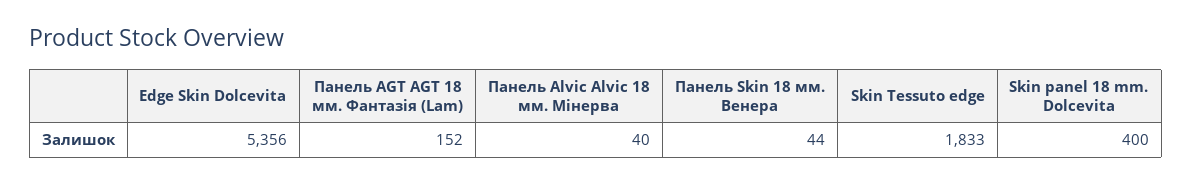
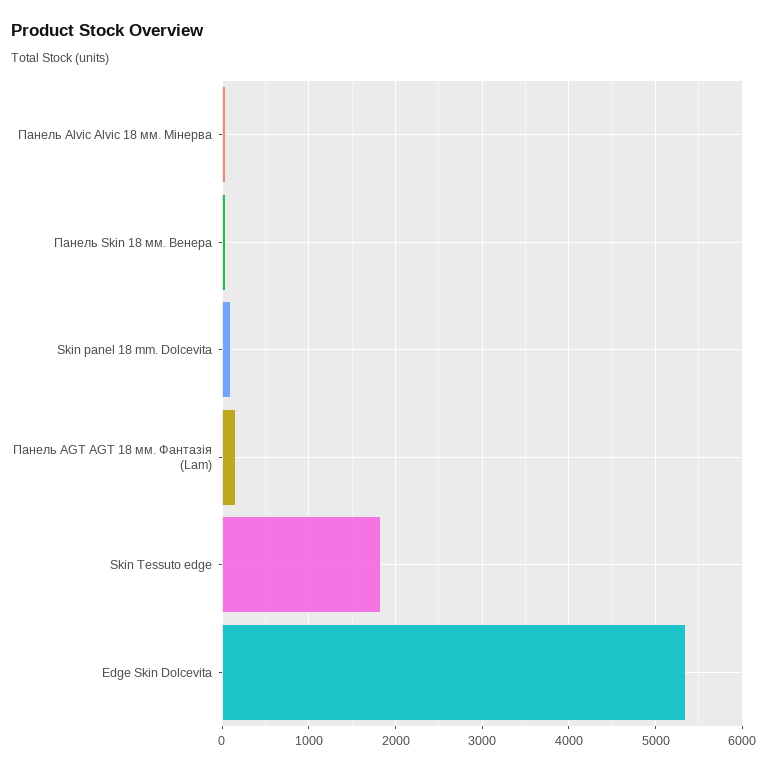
  {
    "Edge Skin Dolcevita": 5356,
    "Панель AGT AGT 18 мм. Фантазія (Lam)": 152,
    "Панель Alvic Alvic 18 мм. Мінерва": 40,
    "Панель Skin 18 мм. Венера": 44,
    "Skin Tessuto edge": 1833,
-   "Skin panel 18 mm. Dolcevita": 400
+   "Skin panel 18 mm. Dolcevita": 100
  }

